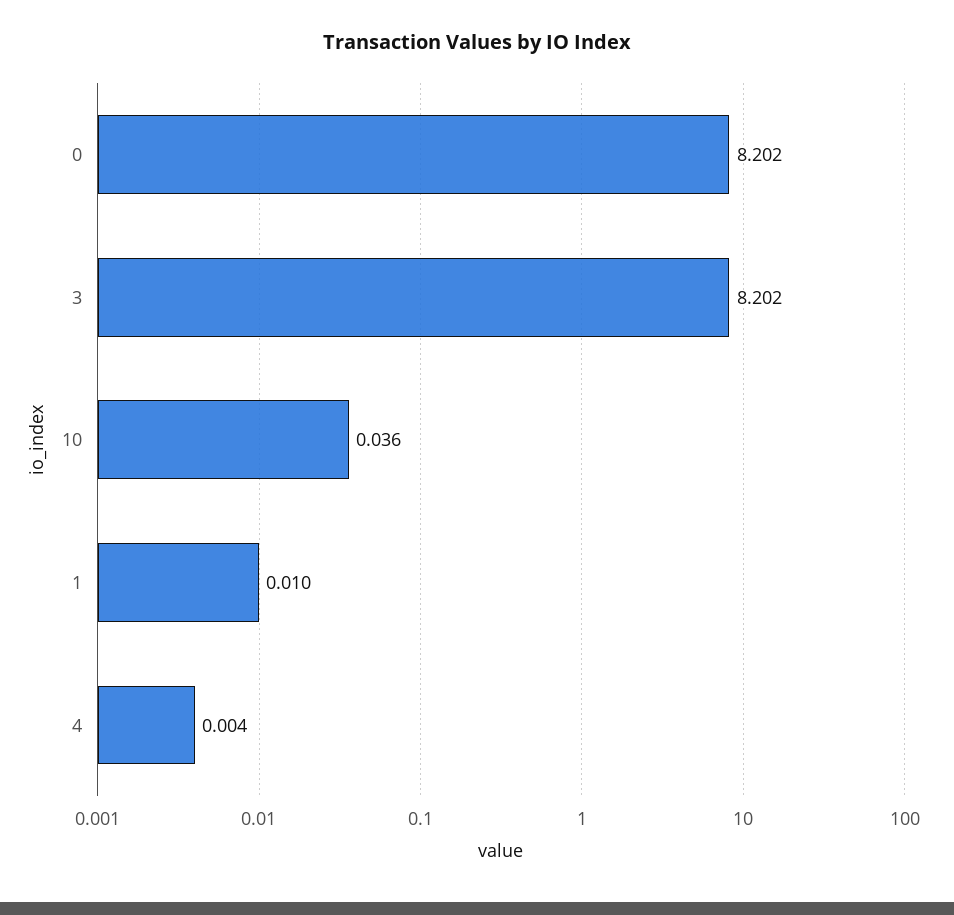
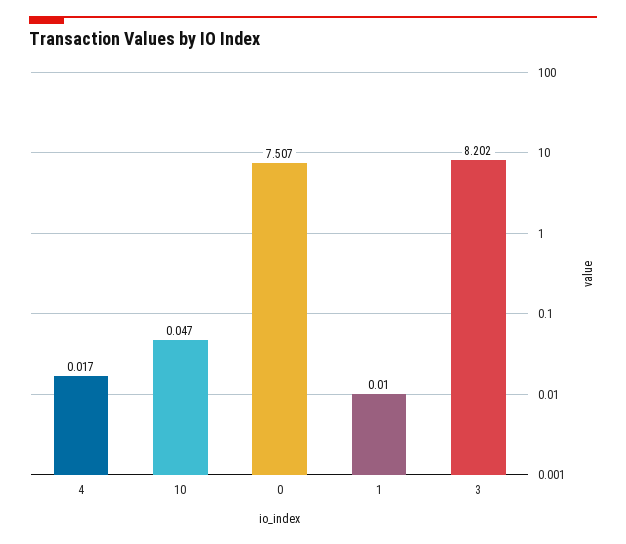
  {
-   "0": 8.202,
+   "0": 7.507,
    "3": 8.202,
-   "10": 0.036,
+   "10": 0.047,
    "1": 0.01,
-   "4": 0.004
+   "4": 0.017
  }

